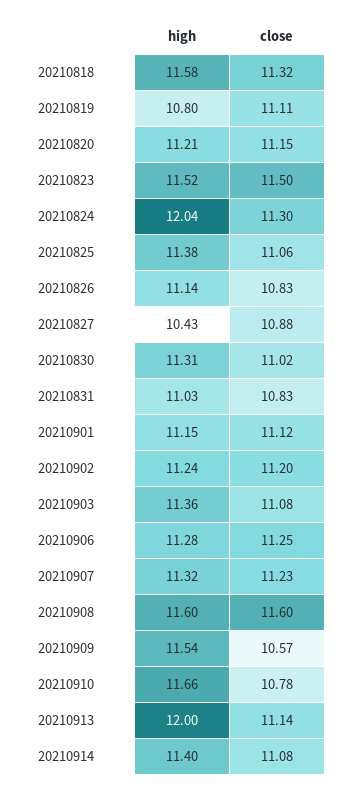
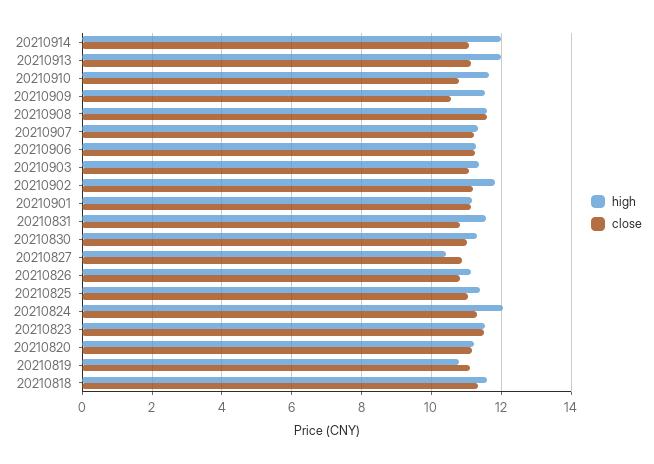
  {
    "high": {
      "20210818": 11.58,
      "20210819": 10.8,
      "20210820": 11.21,
      "20210823": 11.52,
      "20210824": 12.04,
      "20210825": 11.38,
      "20210826": 11.14,
      "20210827": 10.43,
      "20210830": 11.31,
-     "20210831": 11.03,
+     "20210831": 11.6,
      "20210901": 11.15,
-     "20210902": 11.24,
+     "20210902": 11.8,
      "20210903": 11.36,
      "20210906": 11.28,
      "20210907": 11.32,
      "20210908": 11.6,
      "20210909": 11.54,
      "20210910": 11.66,
      "20210913": 12,
-     "20210914": 11.4
+     "20210914": 12
    },
    "close": {
      "20210818": 11.32,
      "20210819": 11.11,
      "20210820": 11.15,
      "20210823": 11.5,
      "20210824": 11.3,
      "20210825": 11.06,
      "20210826": 10.83,
      "20210827": 10.88,
      "20210830": 11.02,
      "20210831": 10.83,
      "20210901": 11.12,
      "20210902": 11.2,
      "20210903": 11.08,
      "20210906": 11.25,
      "20210907": 11.23,
      "20210908": 11.6,
      "20210909": 10.57,
      "20210910": 10.78,
      "20210913": 11.14,
      "20210914": 11.08
    }
  }

